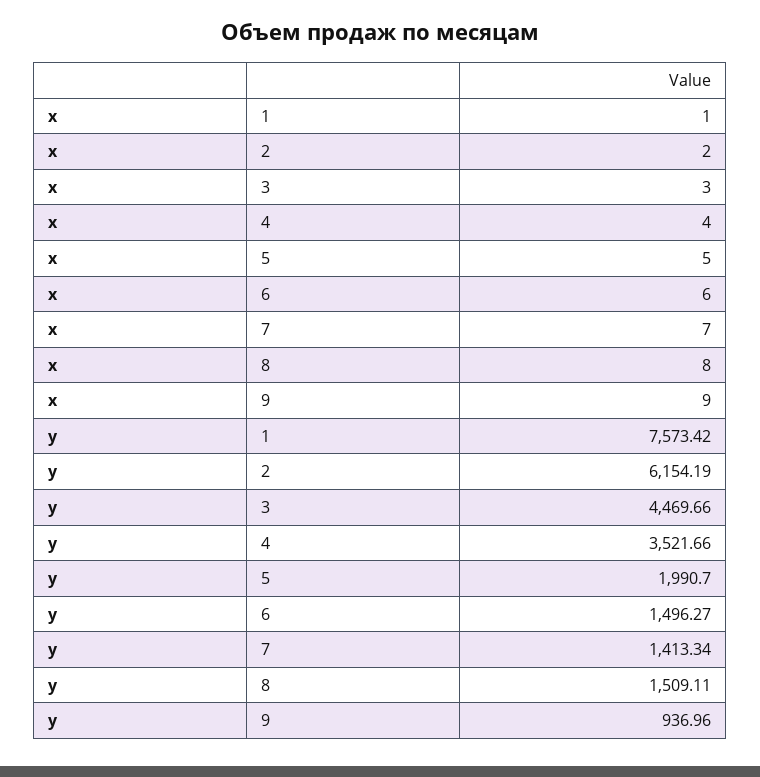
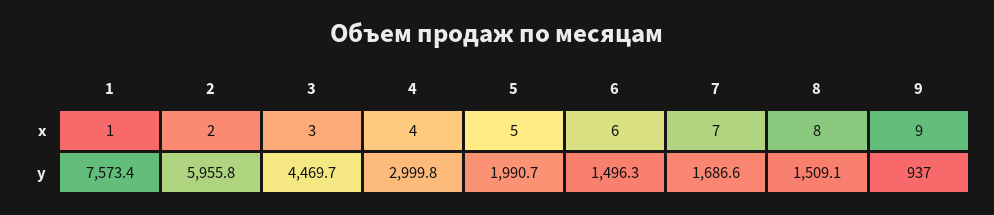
  {
    "x": {
      "1": 1,
      "2": 2,
      "3": 3,
      "4": 4,
      "5": 5,
      "6": 6,
      "7": 7,
      "8": 8,
      "9": 9
    },
    "y": {
      "1": 7573.42,
-     "2": 6154.19,
+     "2": 5955.8,
      "3": 4469.66,
-     "4": 3521.66,
+     "4": 2999.8,
      "5": 1990.7,
      "6": 1496.27,
-     "7": 1413.34,
+     "7": 1686.6,
      "8": 1509.11,
      "9": 936.96
    }
  }

